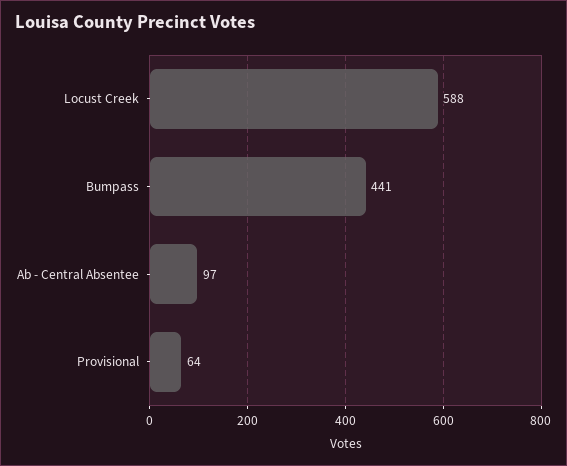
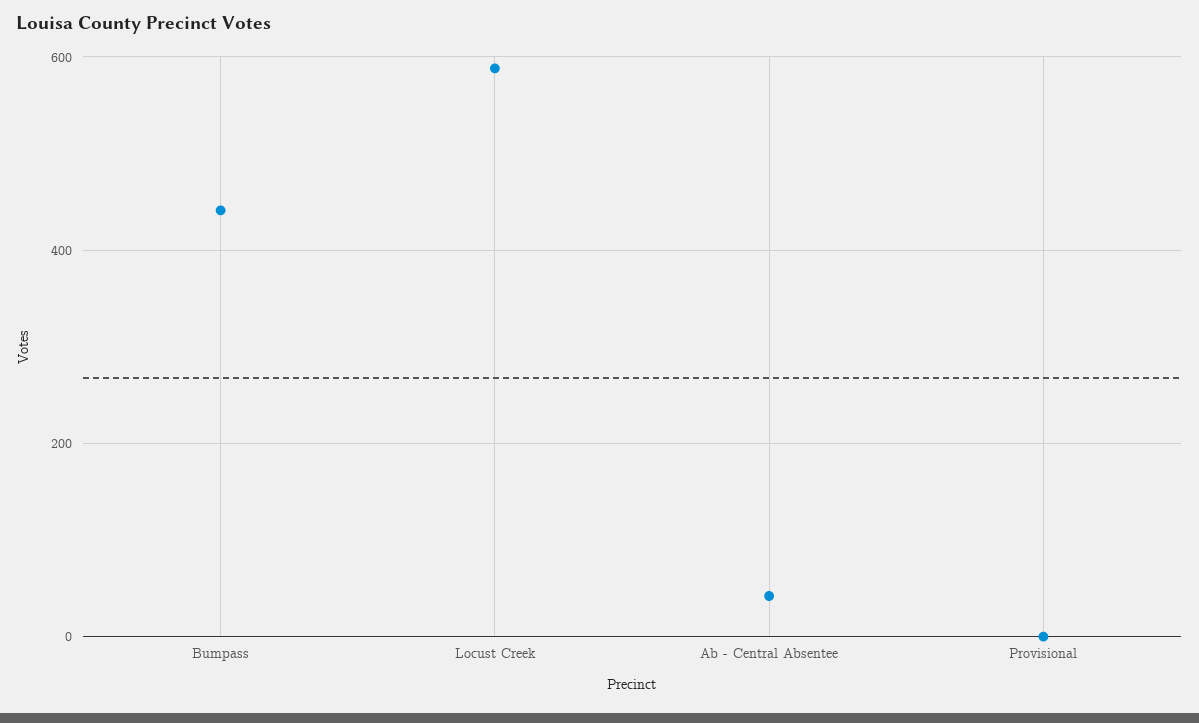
  {
    "Locust Creek": 588,
    "Bumpass": 441,
-   "Ab - Central Absentee": 97,
+   "Ab - Central Absentee": 40,
-   "Provisional": 64
+   "Provisional": 0
  }

